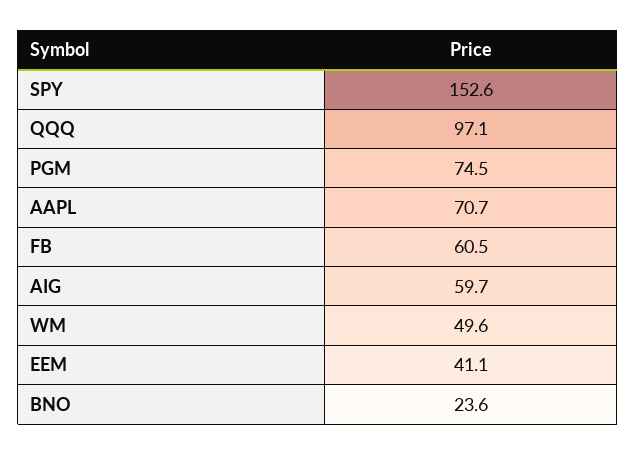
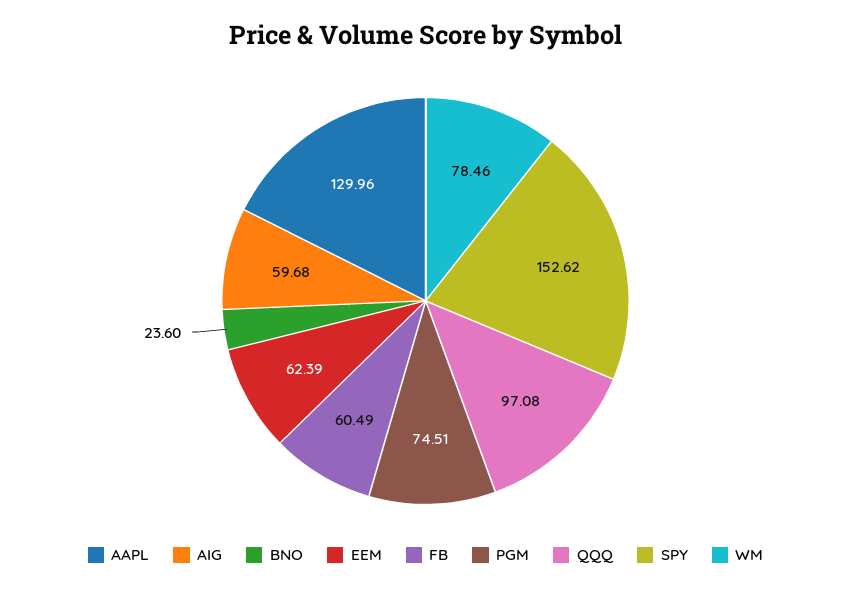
  {
    "SPY": 152.62,
    "QQQ": 97.08,
    "PGM": 74.51,
-   "AAPL": 70.7,
+   "AAPL": 129.96,
    "FB": 60.49,
    "AIG": 59.68,
-   "WM": 49.6,
+   "WM": 78.46,
-   "EEM": 41.1,
+   "EEM": 62.39,
    "BNO": 23.6
  }

